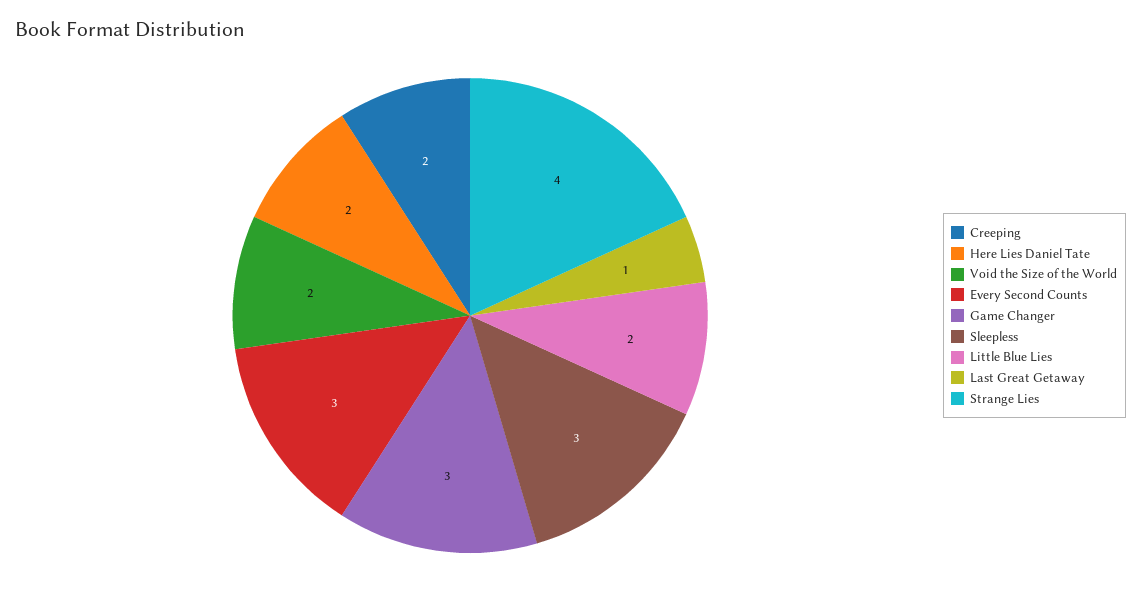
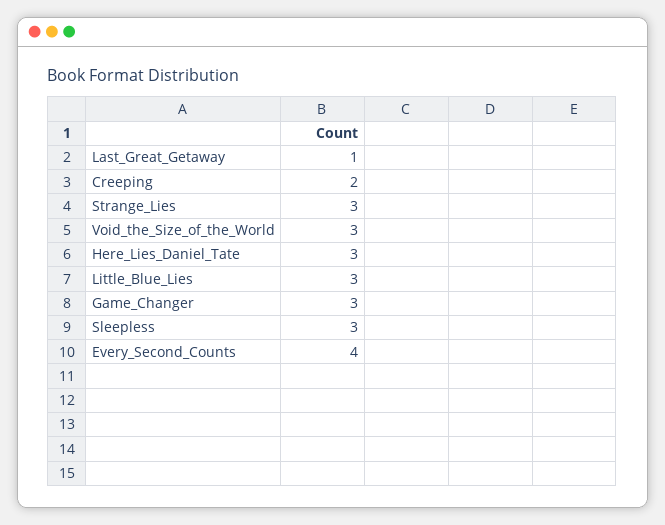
  {
    "Creeping": 2,
-   "Here Lies Daniel Tate": 2,
+   "Here Lies Daniel Tate": 3,
-   "Void the Size of the World": 2,
+   "Void the Size of the World": 3,
-   "Every Second Counts": 3,
+   "Every Second Counts": 4,
    "Game Changer": 3,
    "Sleepless": 3,
-   "Little Blue Lies": 2,
+   "Little Blue Lies": 3,
    "Last Great Getaway": 1,
-   "Strange Lies": 4
+   "Strange Lies": 3
  }

